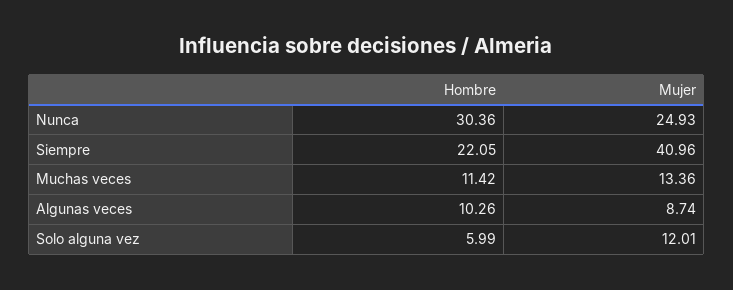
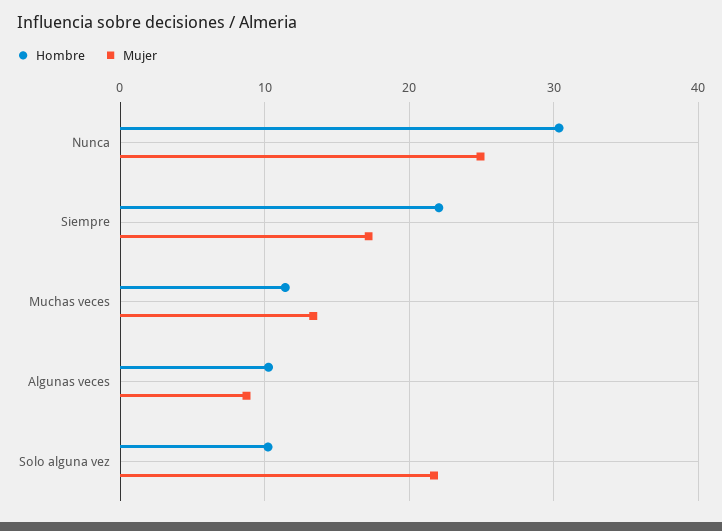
  {
    "Hombre": {
      "Nunca": 30.36,
      "Siempre": 22.05,
      "Muchas veces": 11.42,
      "Algunas veces": 10.26,
-     "Solo alguna vez": 5.99
+     "Solo alguna vez": 10
    },
    "Mujer": {
      "Nunca": 24.93,
-     "Siempre": 40.96,
+     "Siempre": 17,
      "Muchas veces": 13.36,
      "Algunas veces": 8.74,
-     "Solo alguna vez": 12.01
+     "Solo alguna vez": 22
    }
  }

